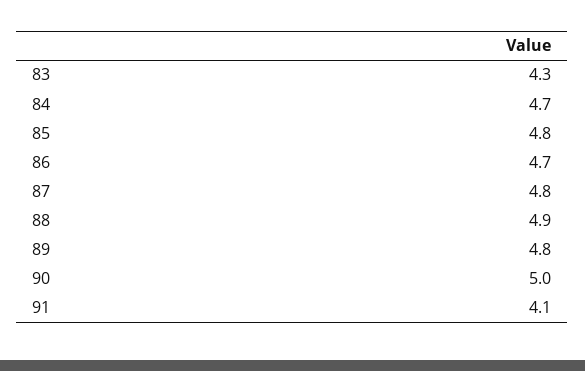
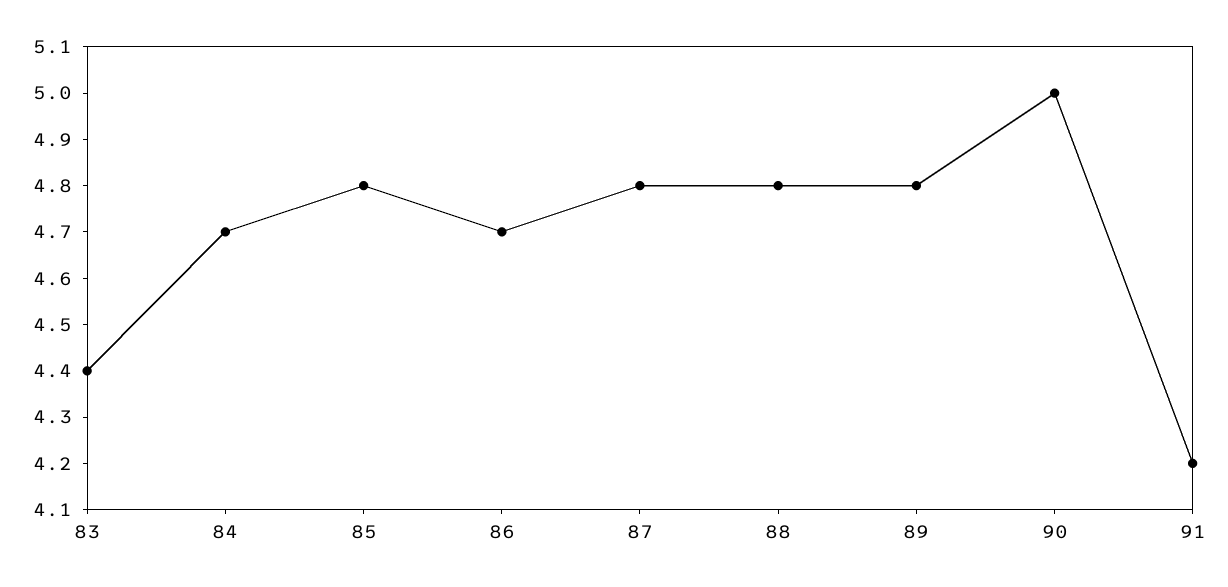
  {
-   "83": 4.3,
+   "83": 4.4,
    "84": 4.7,
    "85": 4.8,
    "86": 4.7,
    "87": 4.8,
-   "88": 4.9,
+   "88": 4.8,
    "89": 4.8,
    "90": 5,
-   "91": 4.1
+   "91": 4.2
  }

